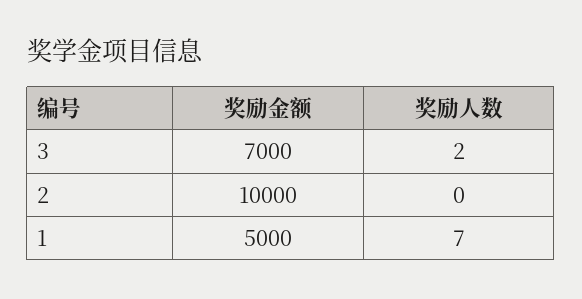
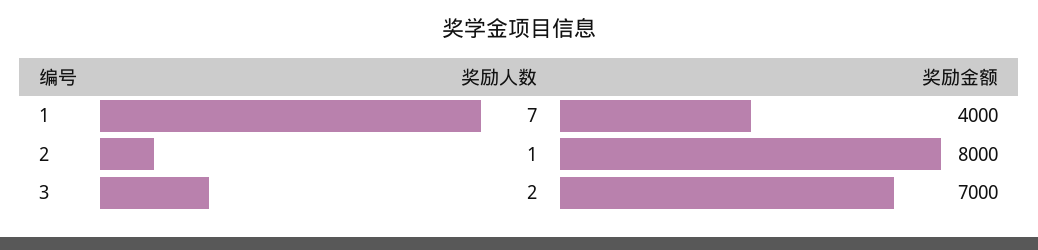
  {
    "奖励金额": {
      "3": 7000,
-     "2": 10000,
+     "2": 8000,
-     "1": 5000
+     "1": 4000
    },
    "奖励人数": {
      "3": 2,
-     "2": 0,
+     "2": 1,
      "1": 7
    }
  }

